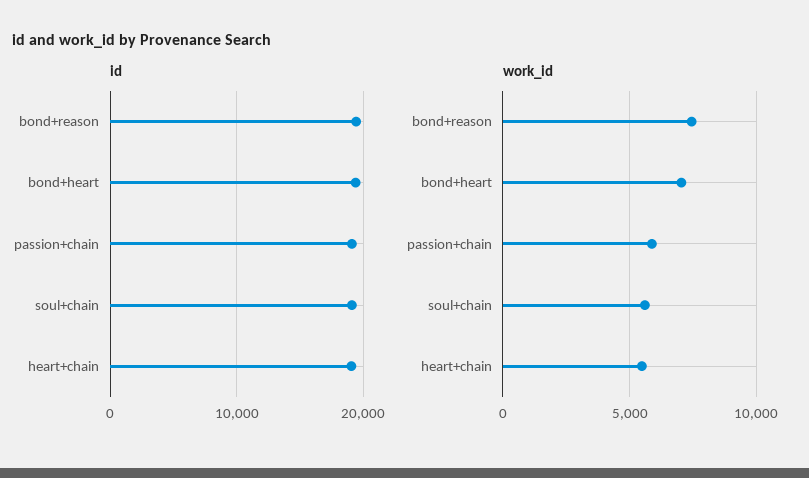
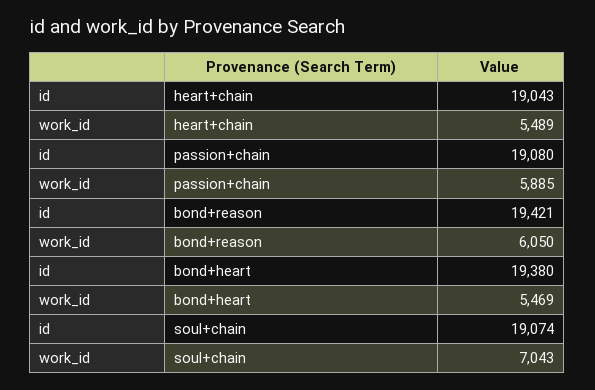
  {
    "id": {
      "bond+reason": 19421,
      "bond+heart": 19380,
      "passion+chain": 19080,
      "soul+chain": 19074,
      "heart+chain": 19043
    },
    "work_id": {
-     "bond+reason": 7500,
+     "bond+reason": 6050,
-     "bond+heart": 7000,
+     "bond+heart": 5469,
      "passion+chain": 5885,
-     "soul+chain": 5500,
+     "soul+chain": 7043,
      "heart+chain": 5489
    }
  }

